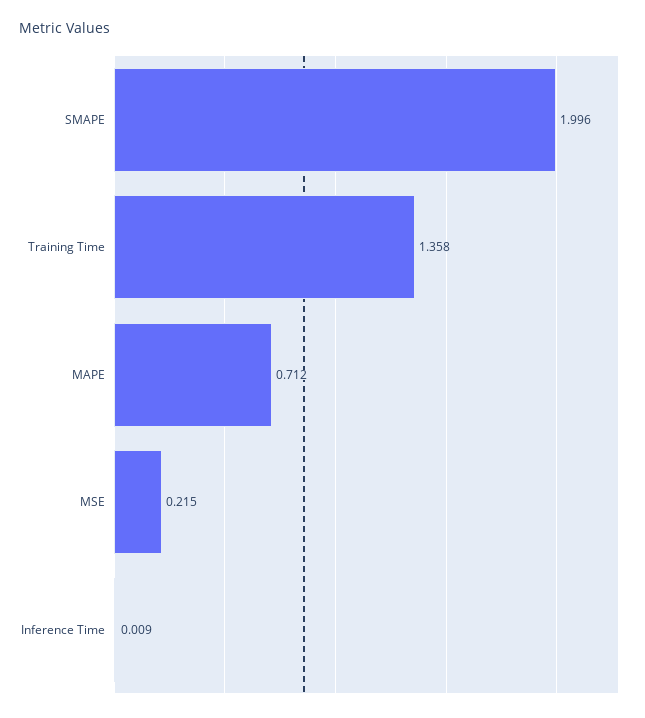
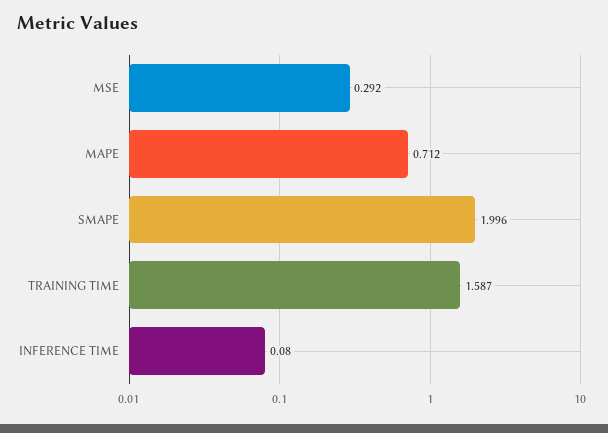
  {
    "SMAPE": 1.996,
-   "Training Time": 1.358,
+   "Training Time": 1.587,
    "MAPE": 0.712,
-   "MSE": 0.215,
+   "MSE": 0.292,
-   "Inference Time": 0.009
+   "Inference Time": 0.08
  }

